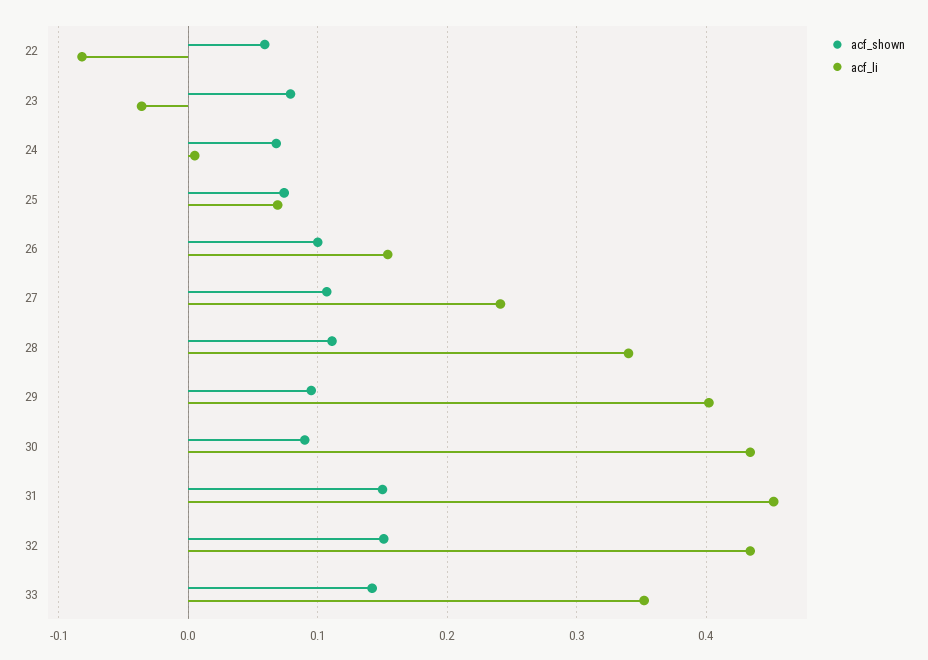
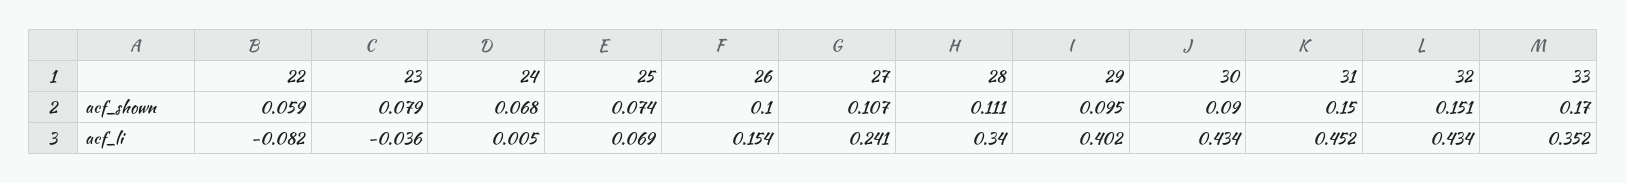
  {
    "acf_shown": {
      "22": 0.059,
      "23": 0.079,
      "24": 0.068,
      "25": 0.074,
      "26": 0.1,
      "27": 0.107,
      "28": 0.111,
      "29": 0.095,
      "30": 0.09,
      "31": 0.15,
      "32": 0.151,
-     "33": 0.14
+     "33": 0.17
    },
    "acf_li": {
      "22": -0.082,
      "23": -0.036,
      "24": 0.005,
      "25": 0.069,
      "26": 0.154,
      "27": 0.241,
      "28": 0.34,
      "29": 0.402,
      "30": 0.434,
      "31": 0.452,
      "32": 0.434,
      "33": 0.352
    }
  }

